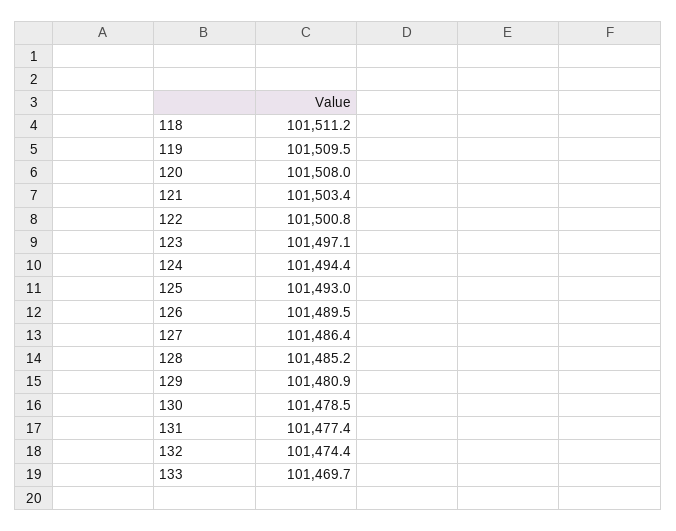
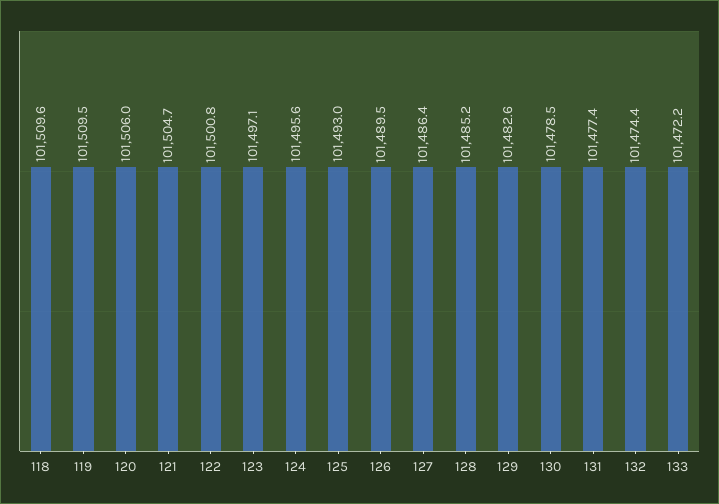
  {
-   "118": 101511.2,
+   "118": 101509.6,
    "119": 101509.5,
-   "120": 101508,
+   "120": 101506,
-   "121": 101503.4,
+   "121": 101504.7,
    "122": 101500.8,
    "123": 101497.1,
-   "124": 101494.4,
+   "124": 101495.6,
    "125": 101493,
    "126": 101489.5,
    "127": 101486.4,
    "128": 101485.2,
-   "129": 101480.9,
+   "129": 101482.6,
    "130": 101478.5,
    "131": 101477.4,
    "132": 101474.4,
-   "133": 101469.7
+   "133": 101472.2
  }

